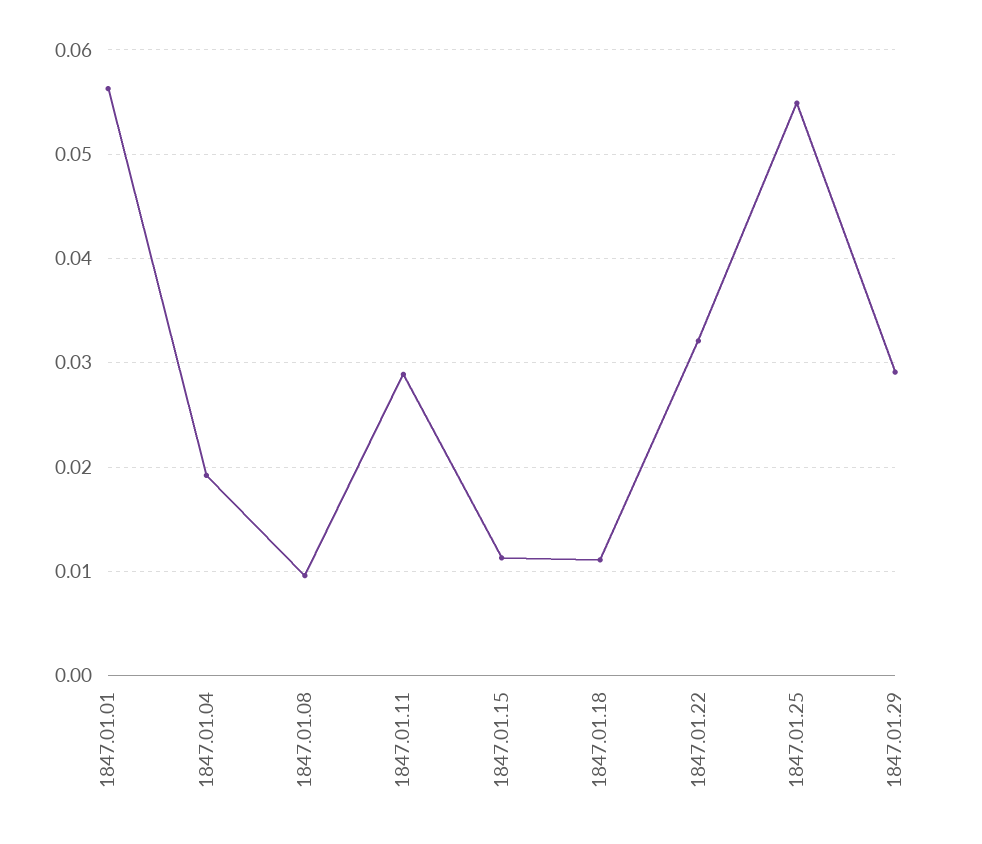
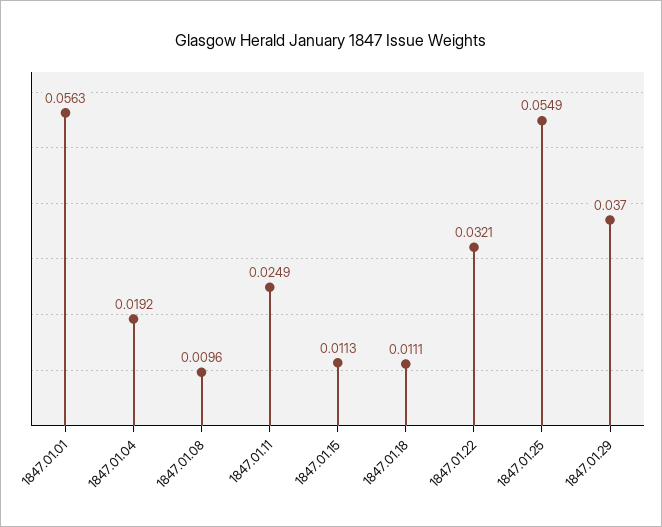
  {
    "1847.01.01": 0.0563,
    "1847.01.04": 0.0192,
    "1847.01.08": 0.0096,
-   "1847.01.11": 0.029,
+   "1847.01.11": 0.0249,
    "1847.01.15": 0.0113,
    "1847.01.18": 0.0111,
    "1847.01.22": 0.0321,
    "1847.01.25": 0.0549,
-   "1847.01.29": 0.029
+   "1847.01.29": 0.037
  }

